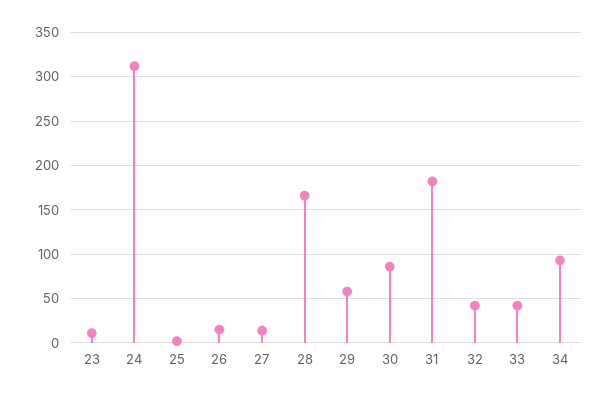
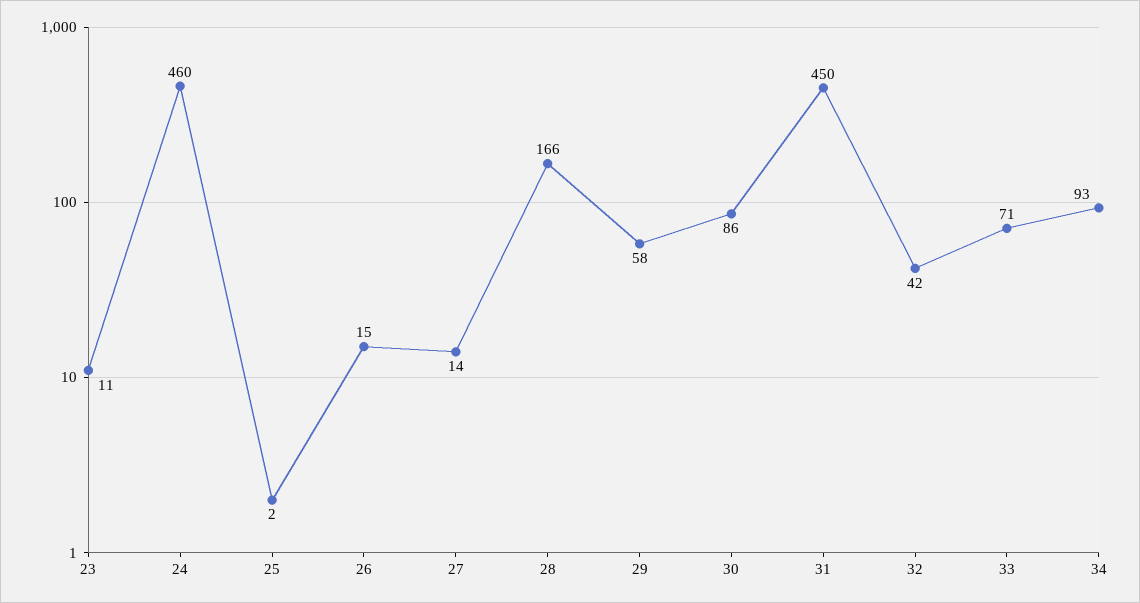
  {
    "23": 11,
-   "24": 310,
+   "24": 460,
    "25": 2,
    "26": 15,
    "27": 14,
    "28": 166,
    "29": 58,
    "30": 86,
-   "31": 180,
+   "31": 450,
    "32": 42,
-   "33": 40,
+   "33": 71,
    "34": 93
  }

